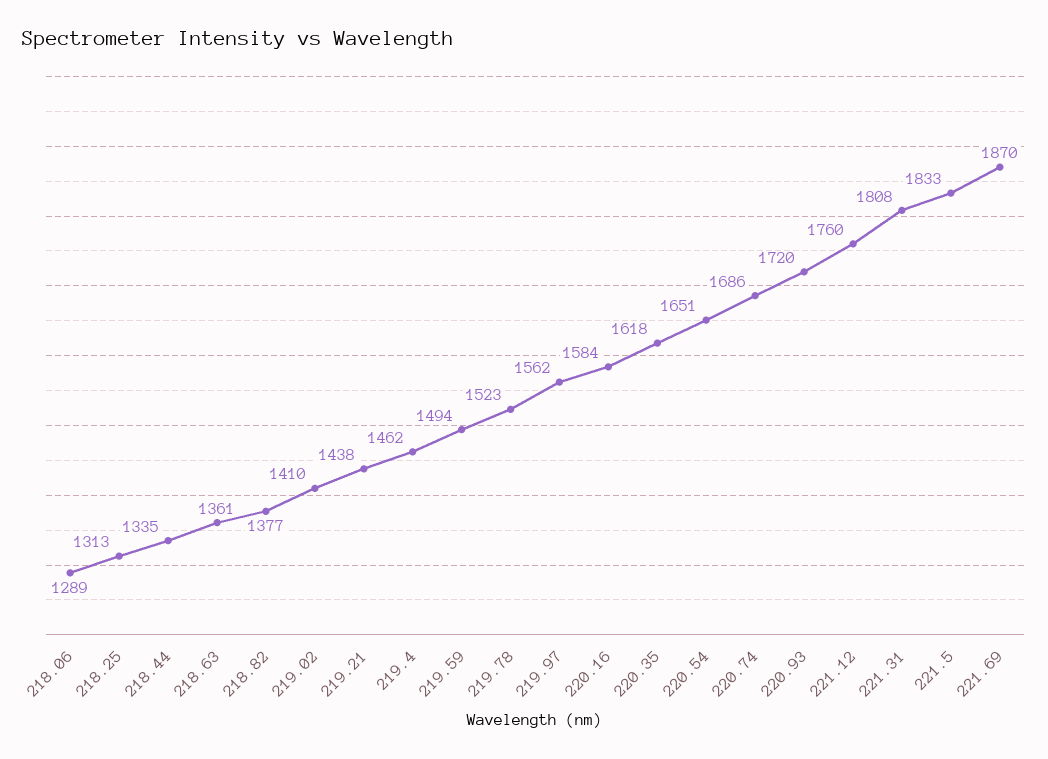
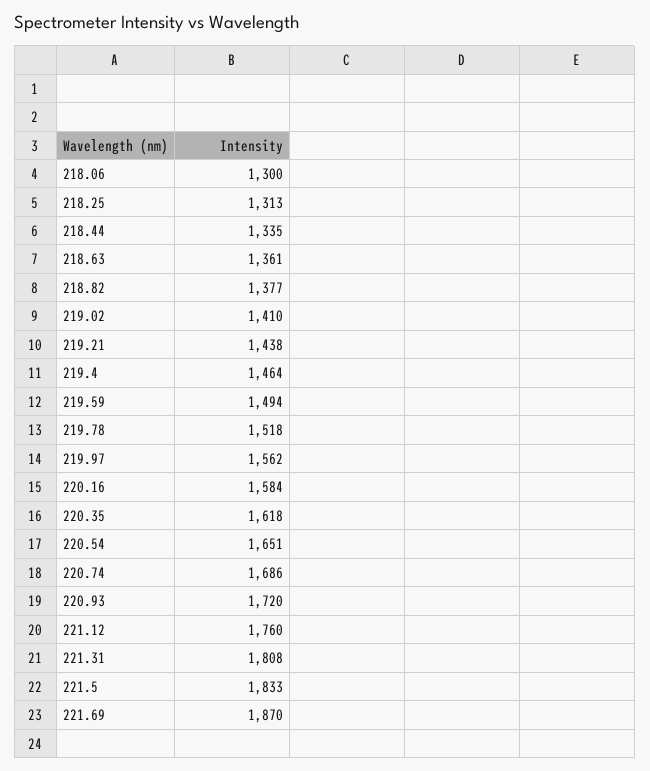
  {
-   "218.06": 1289,
+   "218.06": 1300,
    "218.25": 1313,
    "218.44": 1335,
    "218.63": 1361,
    "218.82": 1377,
    "219.02": 1410,
    "219.21": 1438,
-   "219.4": 1462,
+   "219.4": 1464,
    "219.59": 1494,
-   "219.78": 1523,
+   "219.78": 1518,
    "219.97": 1562,
    "220.16": 1584,
    "220.35": 1618,
    "220.54": 1651,
    "220.74": 1686,
    "220.93": 1720,
    "221.12": 1760,
    "221.31": 1808,
    "221.5": 1833,
    "221.69": 1870
  }

